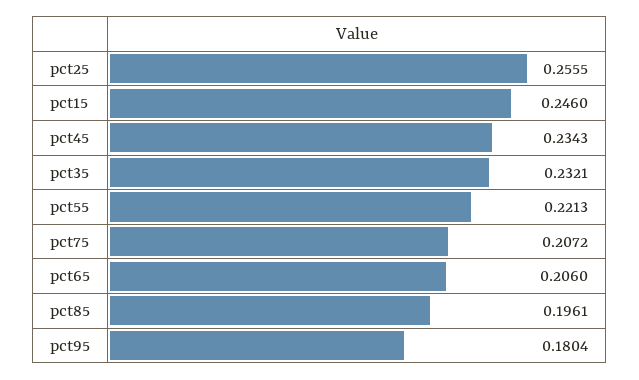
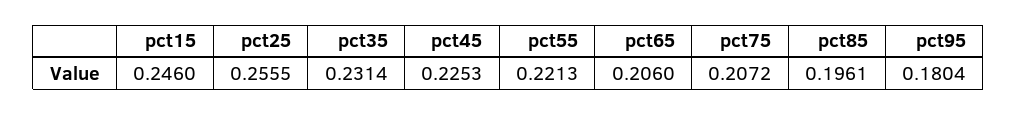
  {
    "pct25": 0.2555,
    "pct15": 0.246,
-   "pct45": 0.2343,
+   "pct45": 0.2253,
-   "pct35": 0.2321,
+   "pct35": 0.2314,
    "pct55": 0.2213,
    "pct75": 0.2072,
    "pct65": 0.206,
    "pct85": 0.1961,
    "pct95": 0.1804
  }

